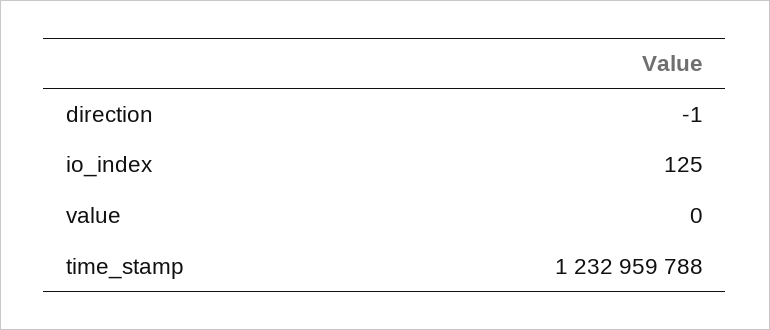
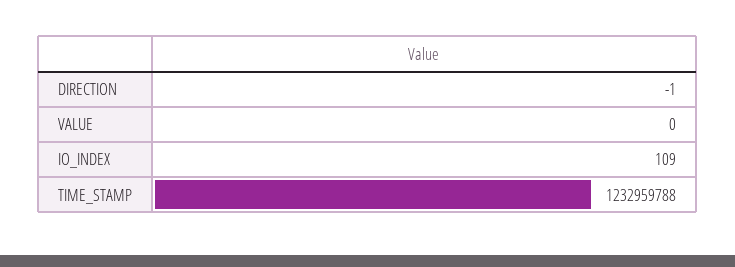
  {
    "direction": -1,
-   "io_index": 125,
+   "io_index": 109,
    "value": 0,
    "time_stamp": 1232959788
  }

